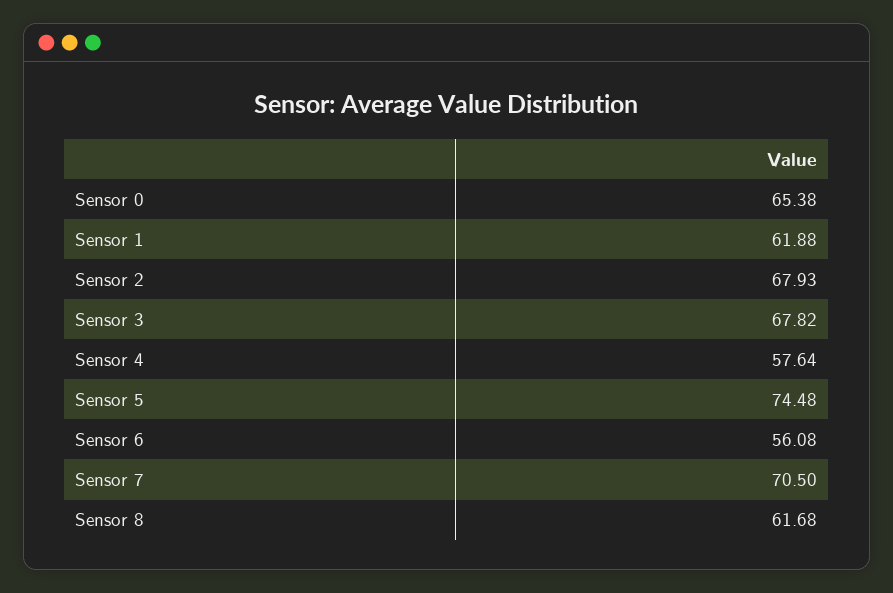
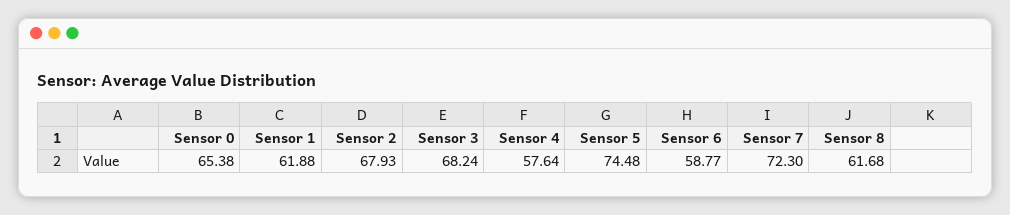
  {
    "Sensor 0": 65.38,
    "Sensor 1": 61.88,
    "Sensor 2": 67.93,
-   "Sensor 3": 67.82,
+   "Sensor 3": 68.24,
    "Sensor 4": 57.64,
    "Sensor 5": 74.48,
-   "Sensor 6": 56.08,
+   "Sensor 6": 58.77,
-   "Sensor 7": 70.5,
+   "Sensor 7": 72.3,
    "Sensor 8": 61.68
  }

